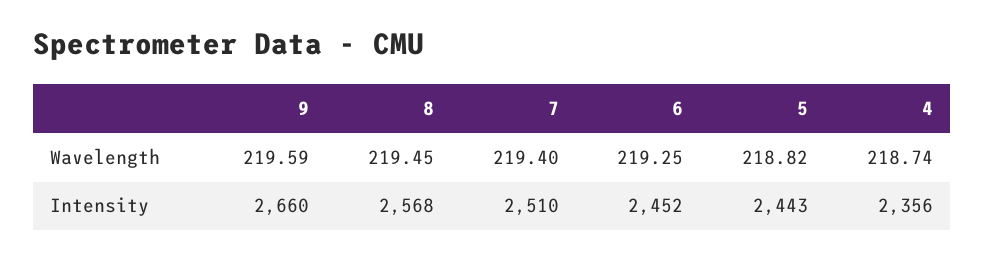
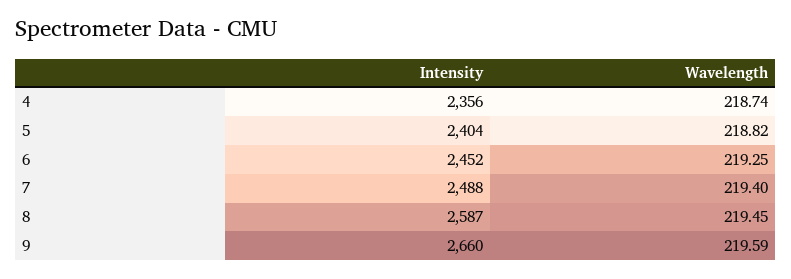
  {
    "9": {
      "Wavelength": 219.59,
      "Intensity": 2660
    },
    "8": {
      "Wavelength": 219.45,
-     "Intensity": 2568
+     "Intensity": 2587
    },
    "7": {
      "Wavelength": 219.4,
-     "Intensity": 2510
+     "Intensity": 2488
    },
    "6": {
      "Wavelength": 219.25,
      "Intensity": 2452
    },
    "5": {
      "Wavelength": 218.82,
-     "Intensity": 2443
+     "Intensity": 2404
    },
    "4": {
      "Wavelength": 218.74,
      "Intensity": 2356
    }
  }

